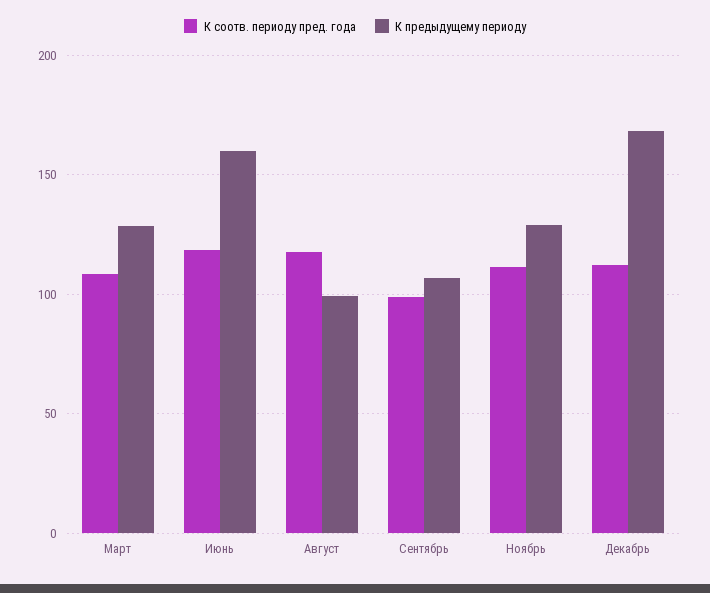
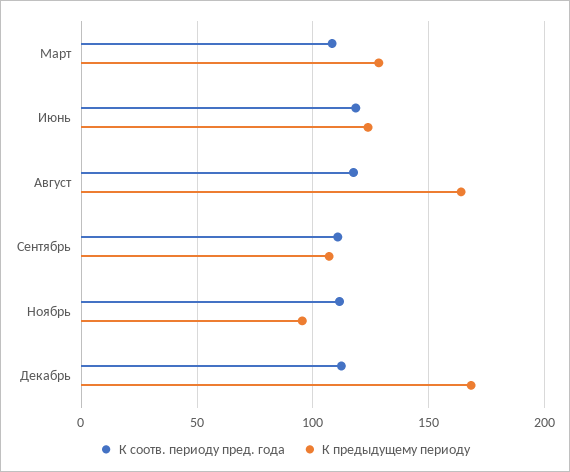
  {
    "К соотв. периоду пред. года": {
      "Март": 110,
      "Июнь": 120,
      "Август": 120,
-     "Сентябрь": 100,
+     "Сентябрь": 110,
      "Ноябрь": 110,
      "Декабрь": 110
    },
    "К предыдущему периоду": {
      "Март": 130,
-     "Июнь": 160,
+     "Июнь": 125,
-     "Август": 100,
+     "Август": 165,
      "Сентябрь": 105,
-     "Ноябрь": 130,
+     "Ноябрь": 95,
      "Декабрь": 170
    }
  }

